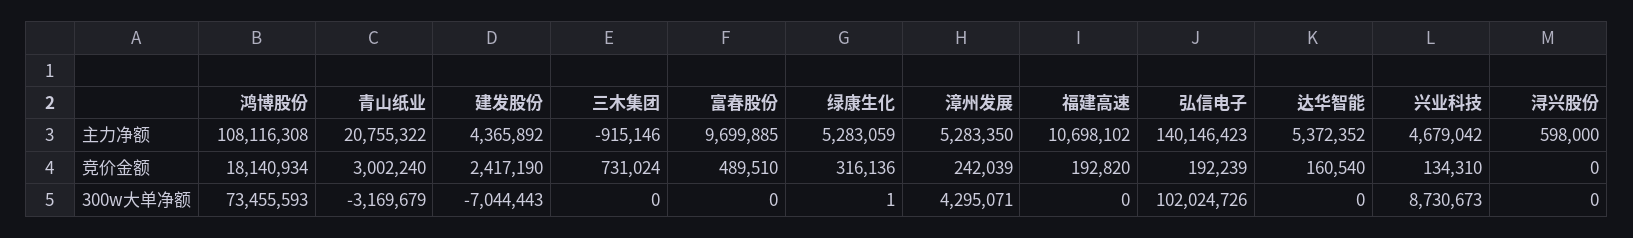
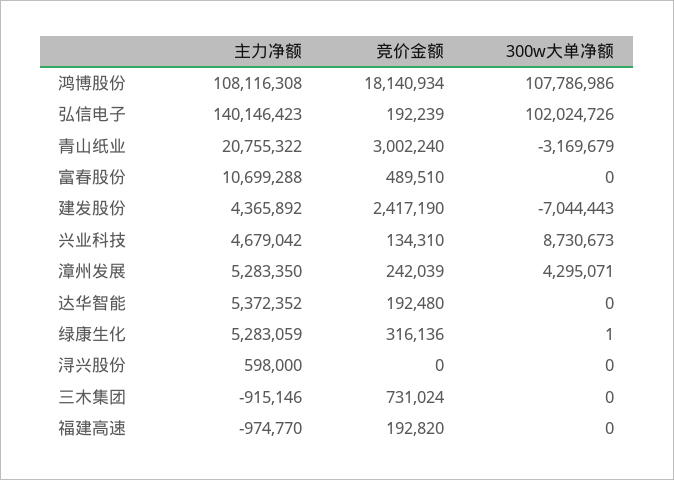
  {
    "鸿博股份": {
      "主力净额": 108116308,
      "竞价金额": 18140934,
-     "300w大单净额": 73455593
+     "300w大单净额": 107786986
    },
    "青山纸业": {
      "主力净额": 20755322,
      "竞价金额": 3002240,
      "300w大单净额": -3169679
    },
    "建发股份": {
      "主力净额": 4365892,
      "竞价金额": 2417190,
      "300w大单净额": -7044443
    },
    "三木集团": {
      "主力净额": -915146,
      "竞价金额": 731024,
      "300w大单净额": 0
    },
    "富春股份": {
-     "主力净额": 9699885,
+     "主力净额": 10699288,
      "竞价金额": 489510,
      "300w大单净额": 0
    },
    "绿康生化": {
      "主力净额": 5283059,
      "竞价金额": 316136,
      "300w大单净额": 1
    },
    "漳州发展": {
      "主力净额": 5283350,
      "竞价金额": 242039,
      "300w大单净额": 4295071
    },
    "福建高速": {
-     "主力净额": 10698102,
+     "主力净额": -974770,
      "竞价金额": 192820,
      "300w大单净额": 0
    },
    "弘信电子": {
      "主力净额": 140146423,
      "竞价金额": 192239,
      "300w大单净额": 102024726
    },
    "达华智能": {
      "主力净额": 5372352,
-     "竞价金额": 160540,
+     "竞价金额": 192480,
      "300w大单净额": 0
    },
    "兴业科技": {
      "主力净额": 4679042,
      "竞价金额": 134310,
      "300w大单净额": 8730673
    },
    "浔兴股份": {
      "主力净额": 598000,
      "竞价金额": 0,
      "300w大单净额": 0
    }
  }

